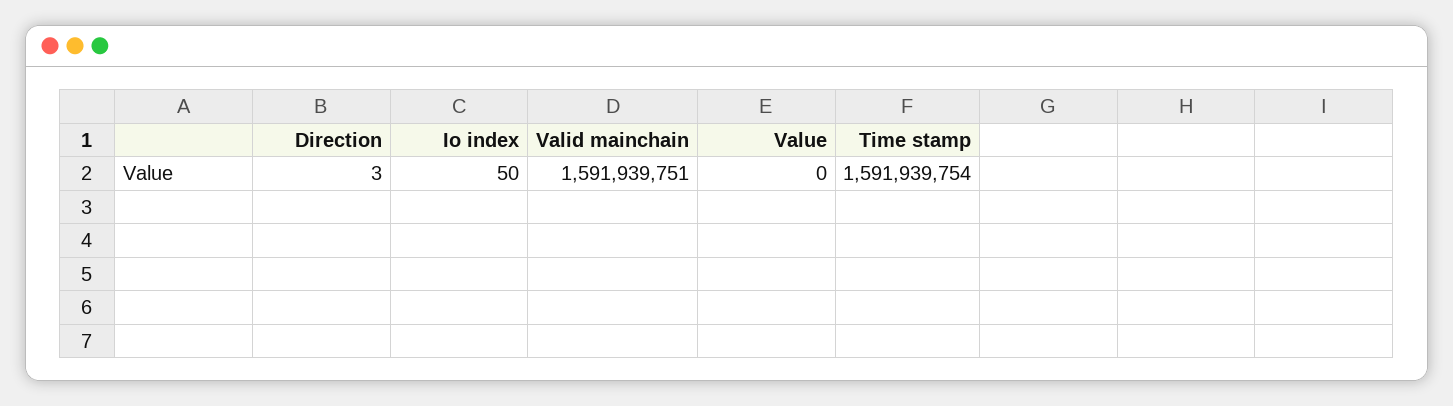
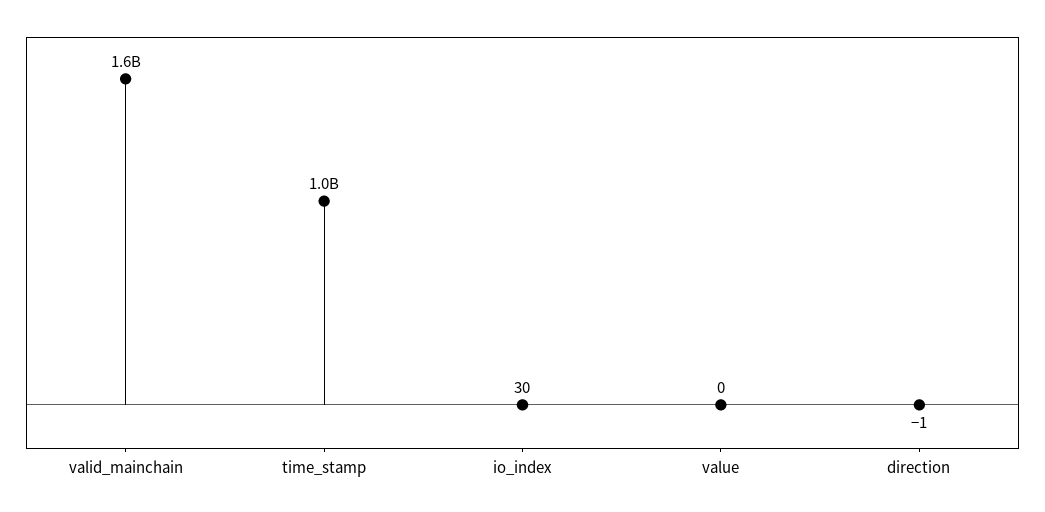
  {
-   "Direction": 3,
+   "Direction": -1,
-   "Io index": 50,
+   "Io index": 30,
    "Valid mainchain": 1591939751,
    "Value": 0,
-   "Time stamp": 1591939754
+   "Time stamp": 1000000000
  }

